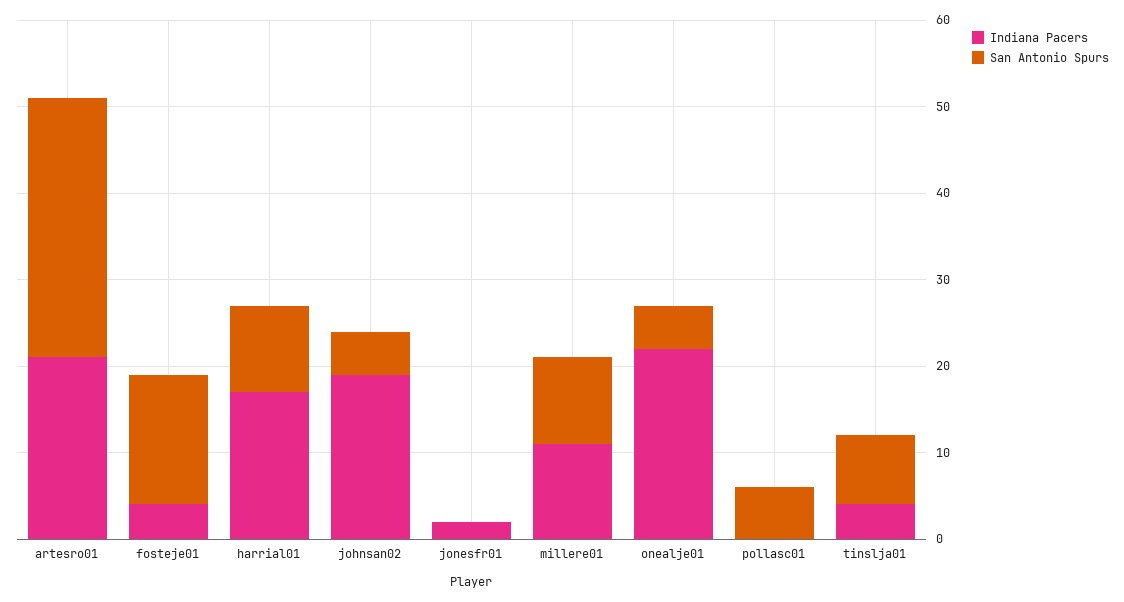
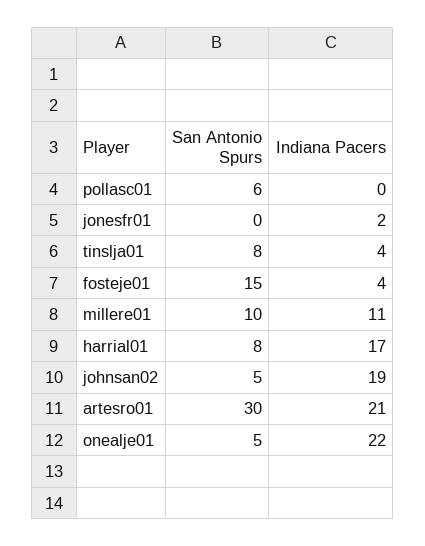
  {
    "Indiana Pacers": {
      "artesro01": 21,
      "fosteje01": 4,
      "harrial01": 17,
      "johnsan02": 19,
      "jonesfr01": 2,
      "millere01": 11,
      "onealje01": 22,
      "pollasc01": 0,
      "tinslja01": 4
    },
    "San Antonio Spurs": {
      "artesro01": 30,
      "fosteje01": 15,
-     "harrial01": 10,
+     "harrial01": 8,
      "johnsan02": 5,
      "jonesfr01": 0,
      "millere01": 10,
      "onealje01": 5,
      "pollasc01": 6,
      "tinslja01": 8
    }
  }

